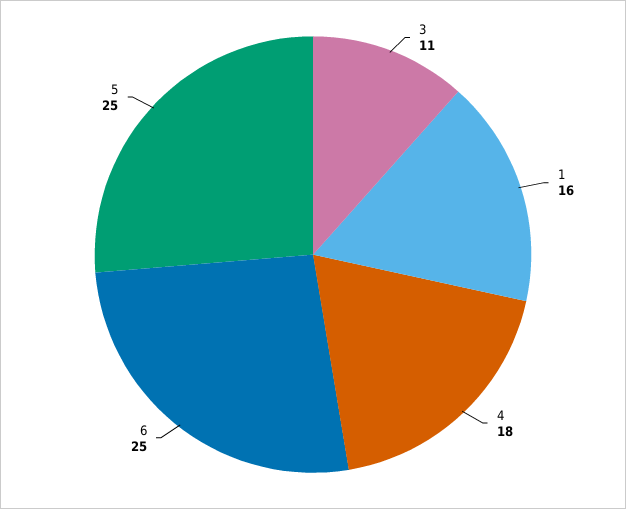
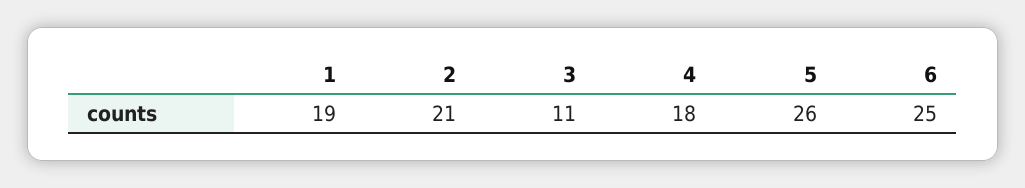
  {
    "3": 11,
-   "1": 16,
+   "1": 19,
    "4": 18,
    "6": 25,
-   "5": 25
+   "5": 26,
+   "2": 21
  }

